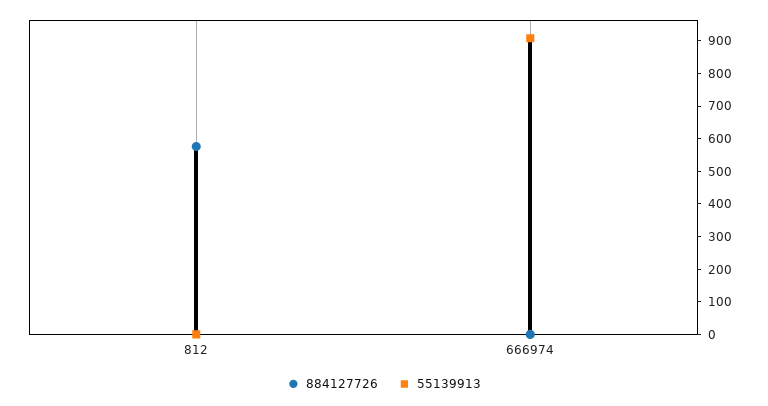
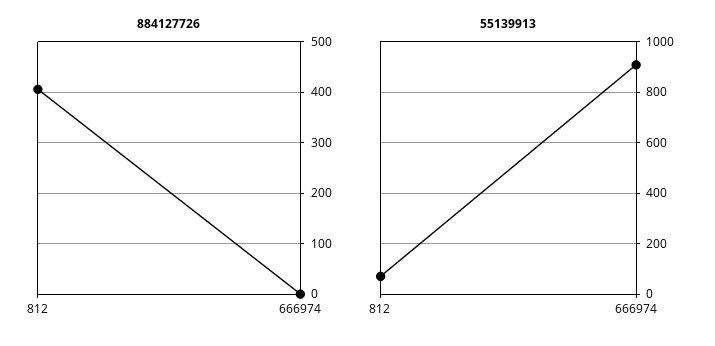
  {
    "884127726": {
-     "812": 575,
+     "812": 400,
      "666974": 0
    },
    "55139913": {
-     "812": 0,
+     "812": 75,
      "666974": 900
    }
  }

